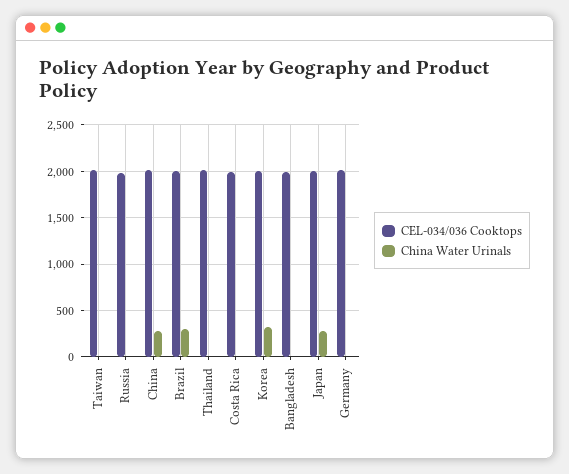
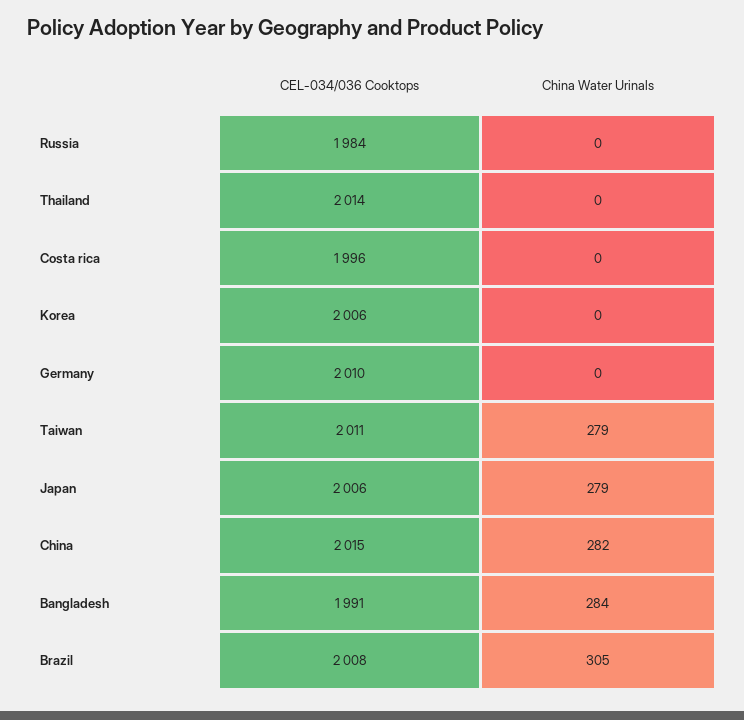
  {
    "CEL-034/036 Cooktops": {
      "Taiwan": 2011,
      "Russia": 1984,
      "China": 2015,
      "Brazil": 2008,
      "Thailand": 2014,
      "Costa Rica": 1996,
      "Korea": 2006,
      "Bangladesh": 1991,
      "Japan": 2006,
      "Germany": 2010
    },
    "China Water Urinals": {
-     "Taiwan": 0,
+     "Taiwan": 279,
      "Russia": 0,
      "China": 282,
      "Brazil": 305,
      "Thailand": 0,
      "Costa Rica": 0,
-     "Korea": 300,
+     "Korea": 0,
-     "Bangladesh": 0,
+     "Bangladesh": 284,
      "Japan": 279,
      "Germany": 0
    }
  }

